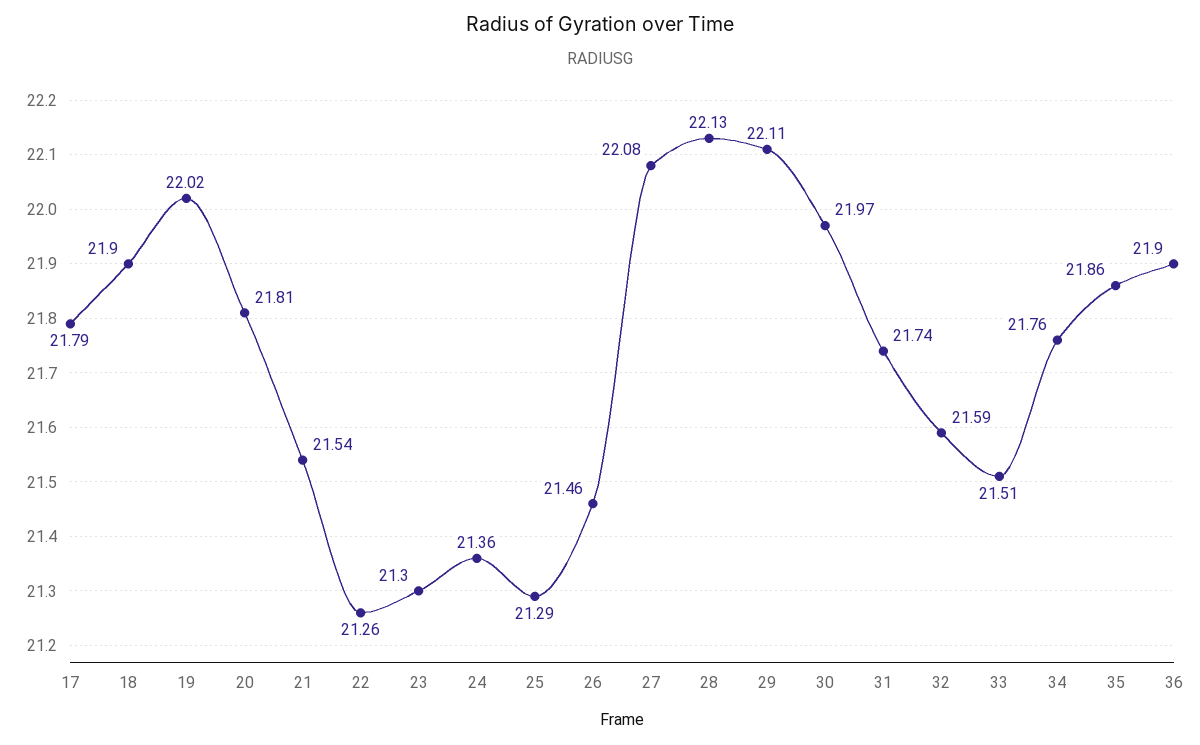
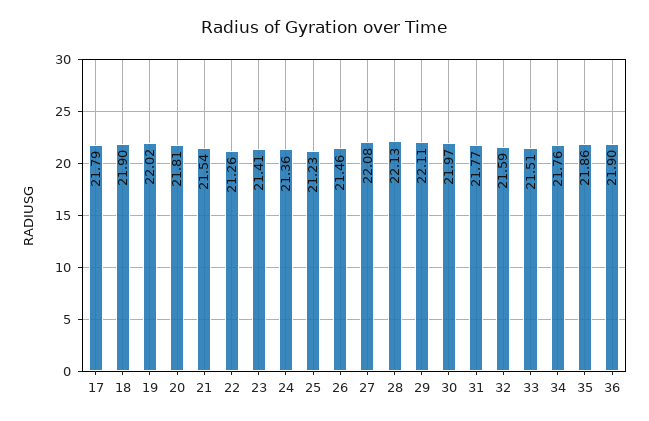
  {
    "17": 21.79,
    "18": 21.9,
    "19": 22.02,
    "20": 21.81,
    "21": 21.54,
    "22": 21.26,
-   "23": 21.3,
+   "23": 21.41,
    "24": 21.36,
-   "25": 21.29,
+   "25": 21.23,
    "26": 21.46,
    "27": 22.08,
    "28": 22.13,
    "29": 22.11,
    "30": 21.97,
-   "31": 21.74,
+   "31": 21.77,
    "32": 21.59,
    "33": 21.51,
    "34": 21.76,
    "35": 21.86,
    "36": 21.9
  }

